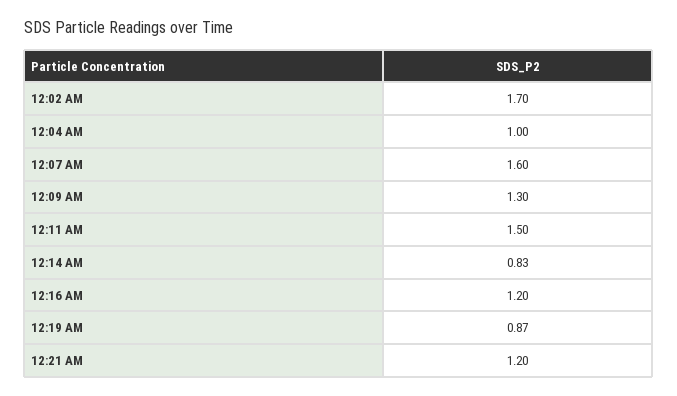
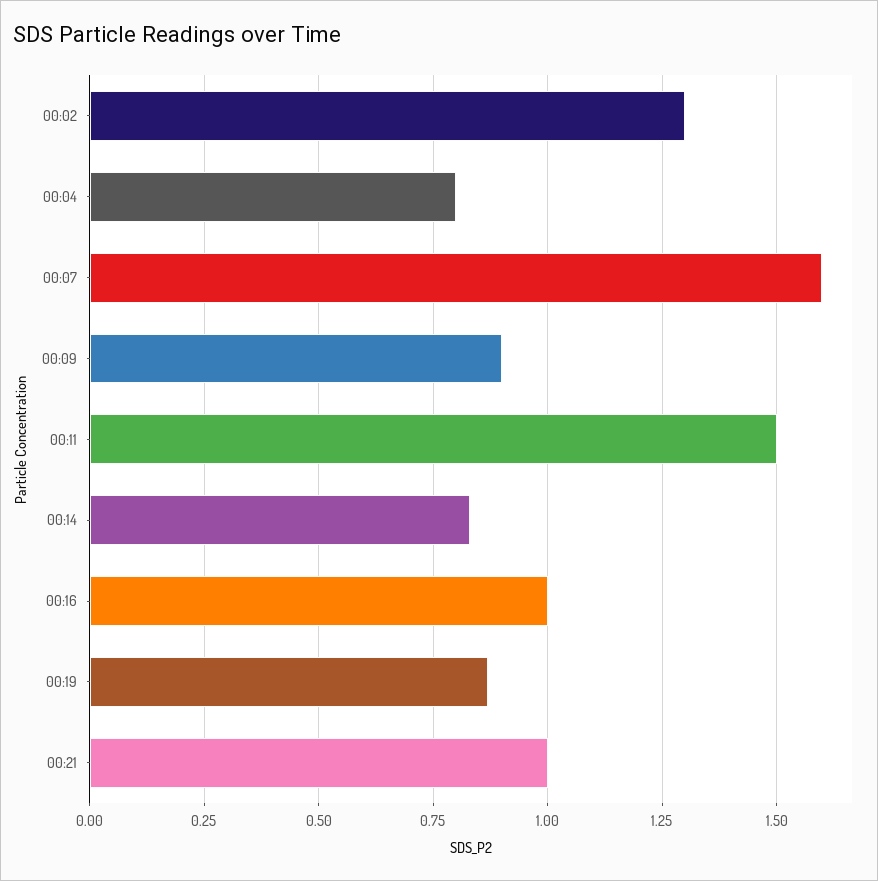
  {
-   "12:02 AM": 1.7,
+   "12:02 AM": 1.3,
-   "12:04 AM": 1,
+   "12:04 AM": 0.8,
    "12:07 AM": 1.6,
-   "12:09 AM": 1.3,
+   "12:09 AM": 0.9,
    "12:11 AM": 1.5,
    "12:14 AM": 0.83,
-   "12:16 AM": 1.2,
+   "12:16 AM": 1,
    "12:19 AM": 0.87,
-   "12:21 AM": 1.2
+   "12:21 AM": 1
  }

